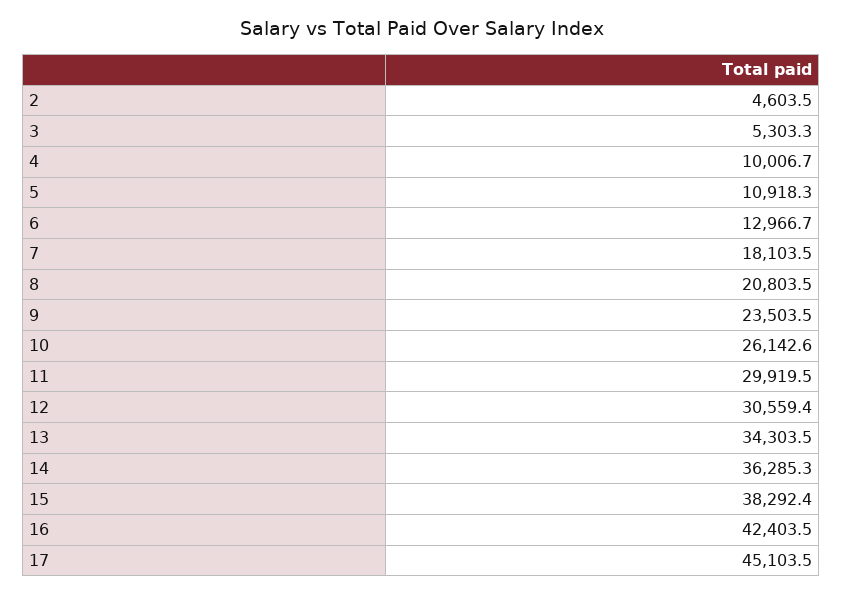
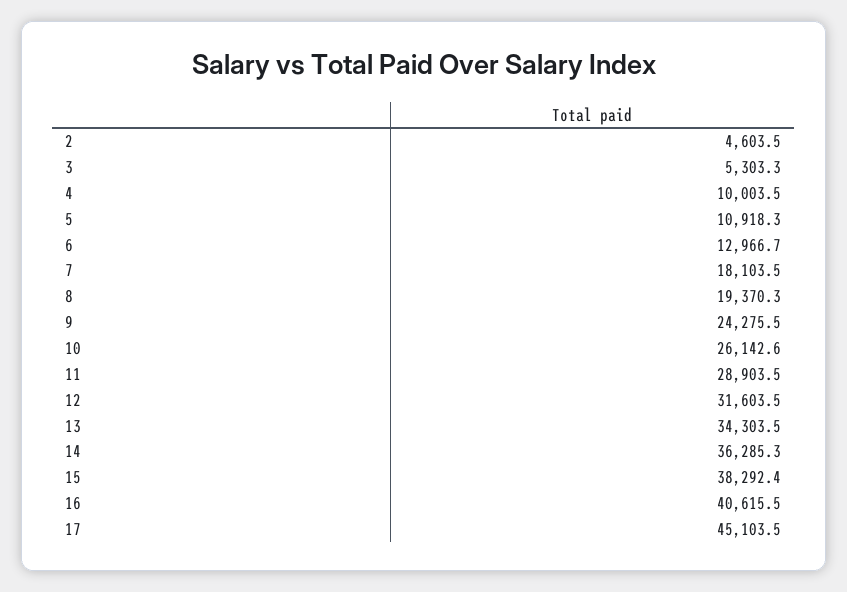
  {
    "2": 4603.5,
    "3": 5303.3,
-   "4": 10006.7,
+   "4": 10003.5,
    "5": 10918.3,
    "6": 12966.7,
    "7": 18103.5,
-   "8": 20803.5,
+   "8": 19370.3,
-   "9": 23503.5,
+   "9": 24275.5,
    "10": 26142.6,
-   "11": 29919.5,
+   "11": 28903.5,
-   "12": 30559.4,
+   "12": 31603.5,
    "13": 34303.5,
    "14": 36285.3,
    "15": 38292.4,
-   "16": 42403.5,
+   "16": 40615.5,
    "17": 45103.5
  }

